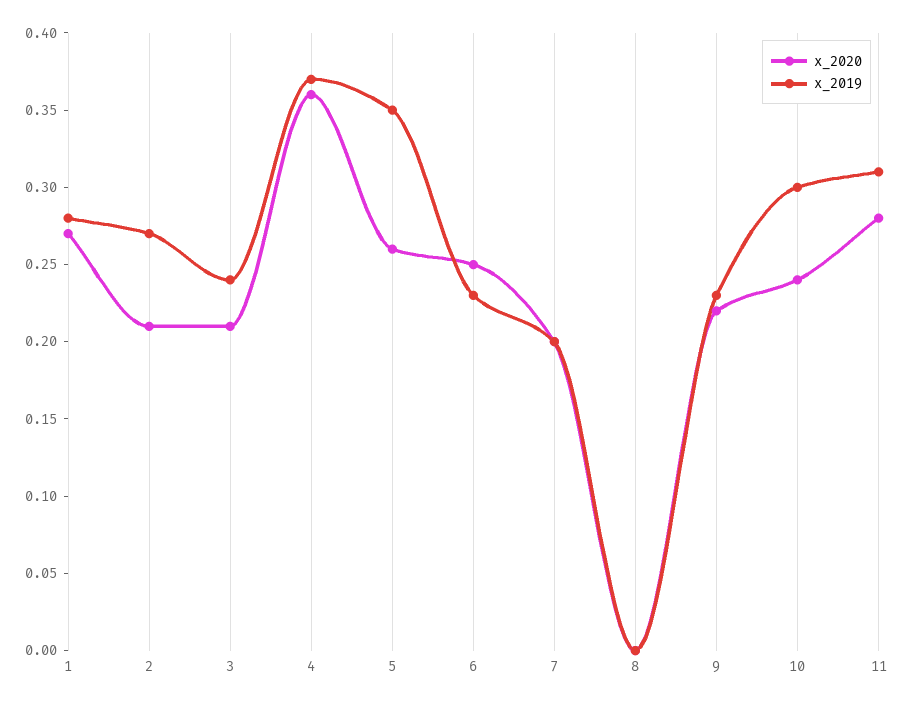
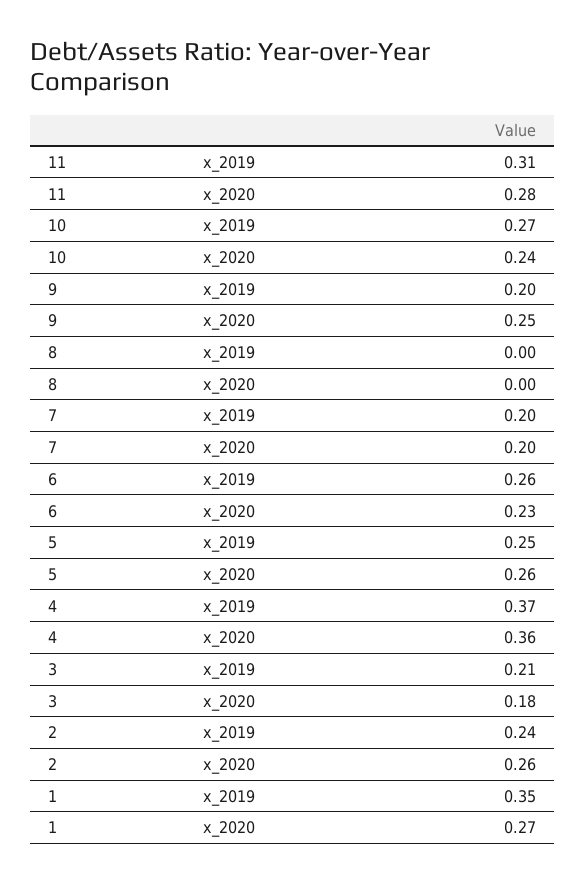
  {
    "x_2020": {
      "1": 0.27,
-     "2": 0.21,
+     "2": 0.26,
-     "3": 0.21,
+     "3": 0.18,
      "4": 0.36,
      "5": 0.26,
-     "6": 0.25,
+     "6": 0.23,
      "7": 0.2,
      "8": 0,
-     "9": 0.22,
+     "9": 0.25,
      "10": 0.24,
      "11": 0.28
    },
    "x_2019": {
-     "1": 0.28,
+     "1": 0.35,
-     "2": 0.27,
+     "2": 0.24,
-     "3": 0.24,
+     "3": 0.21,
      "4": 0.37,
-     "5": 0.35,
+     "5": 0.25,
-     "6": 0.23,
+     "6": 0.26,
      "7": 0.2,
      "8": 0,
-     "9": 0.23,
+     "9": 0.2,
-     "10": 0.3,
+     "10": 0.27,
      "11": 0.31
    }
  }

